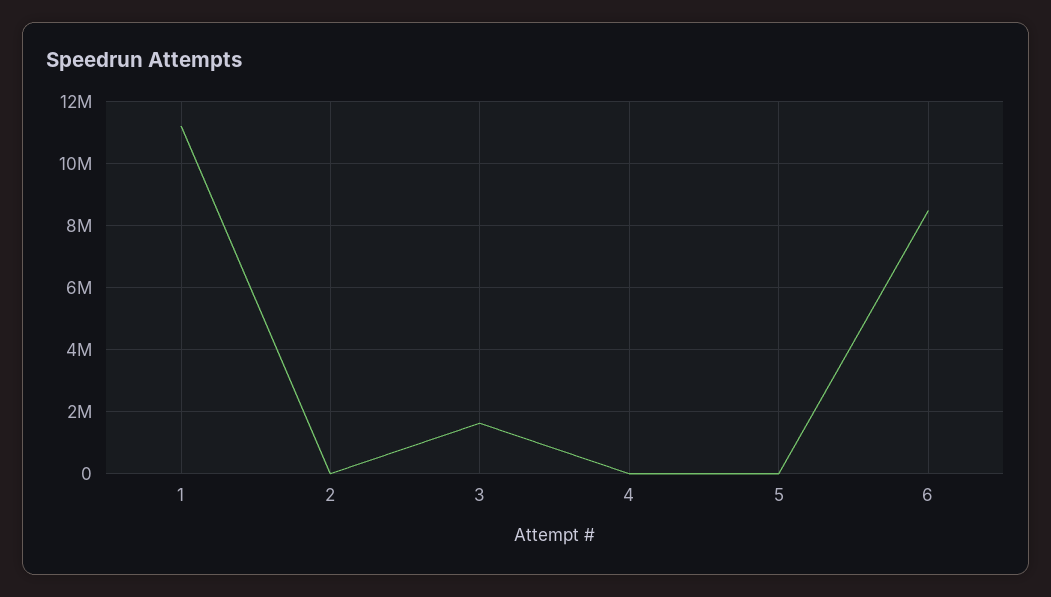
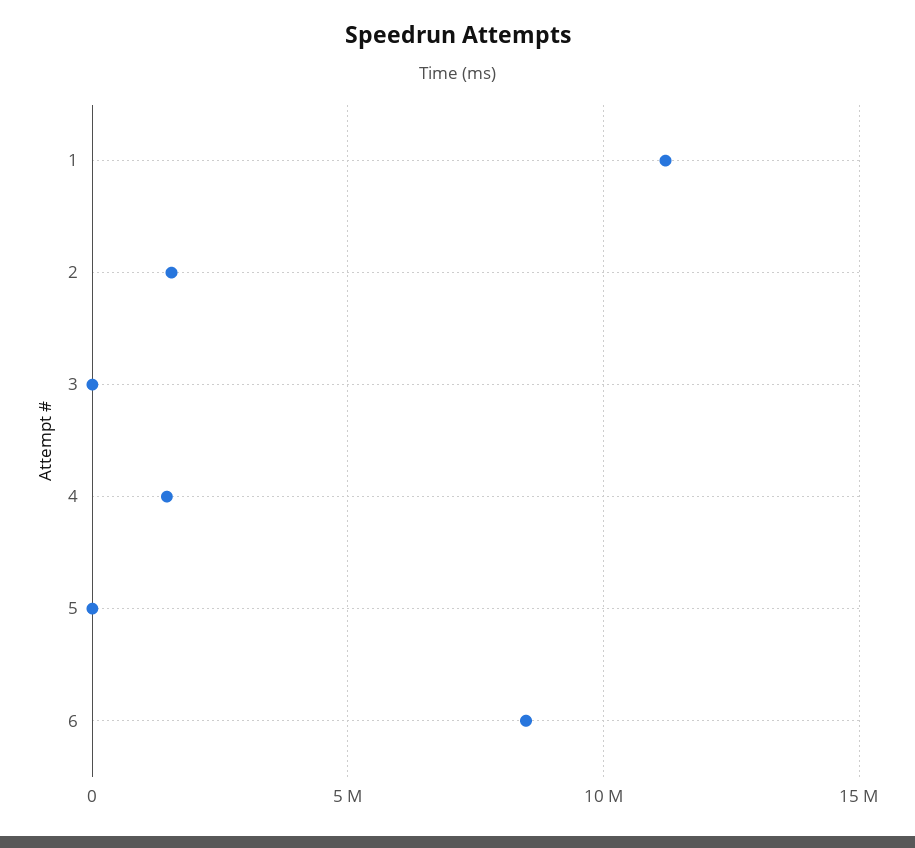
  {
    "1": 11200000,
-   "2": 0,
+   "2": 1500000,
-   "3": 1600000,
+   "3": 0,
-   "4": 0,
+   "4": 1500000,
    "5": 0,
    "6": 8400000
  }

